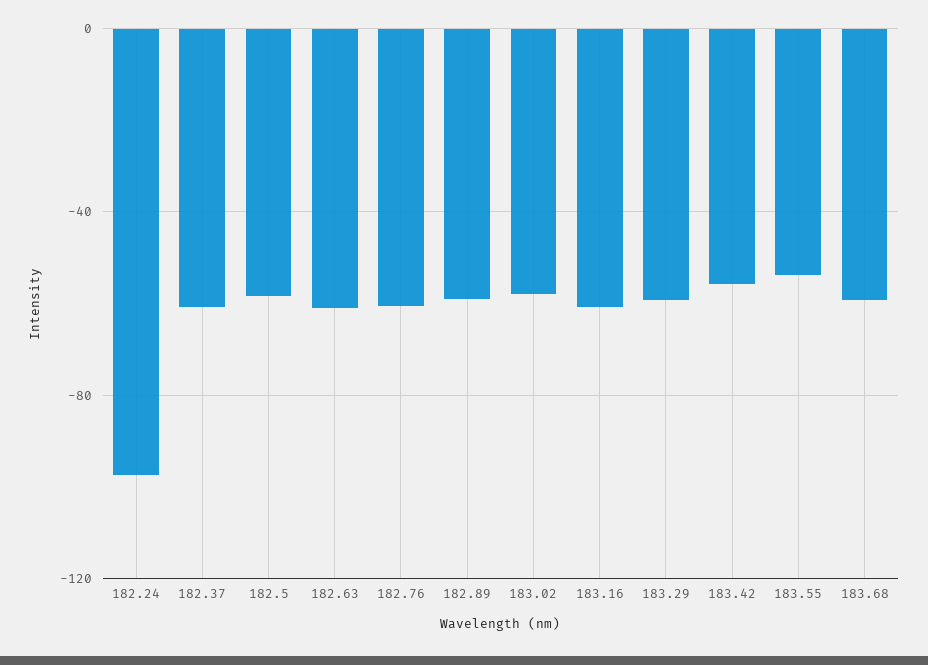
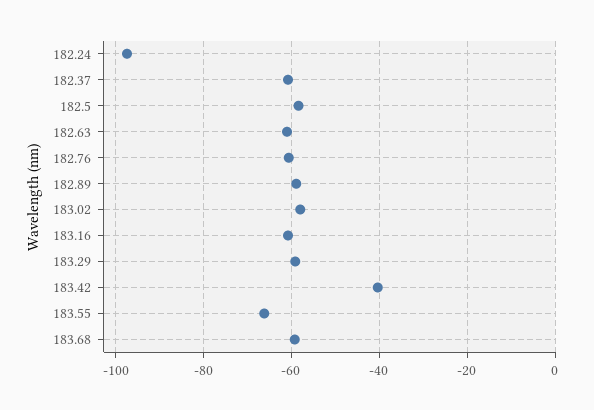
  {
    "182.24": -98,
    "182.37": -60,
    "182.5": -58,
    "182.63": -62,
    "182.76": -60,
    "182.89": -58,
    "183.02": -58,
    "183.16": -60,
    "183.29": -60,
-   "183.42": -55,
+   "183.42": -40,
-   "183.55": -55,
+   "183.55": -66,
    "183.68": -60
  }

